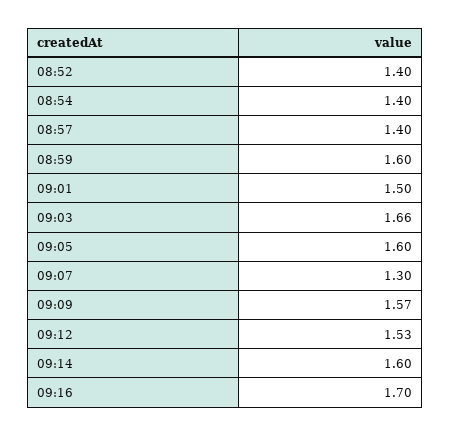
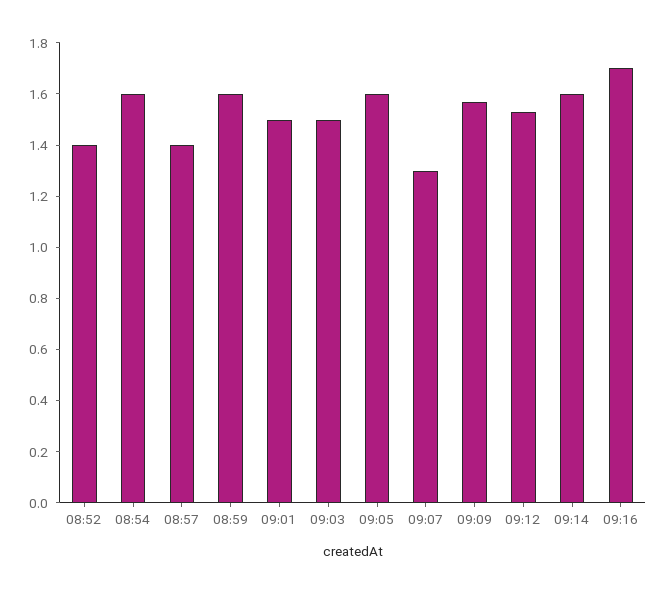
  {
    "08:52": 1.4,
-   "08:54": 1.4,
+   "08:54": 1.6,
    "08:57": 1.4,
    "08:59": 1.6,
    "09:01": 1.5,
-   "09:03": 1.66,
+   "09:03": 1.5,
    "09:05": 1.6,
    "09:07": 1.3,
    "09:09": 1.57,
    "09:12": 1.53,
    "09:14": 1.6,
    "09:16": 1.7
  }

